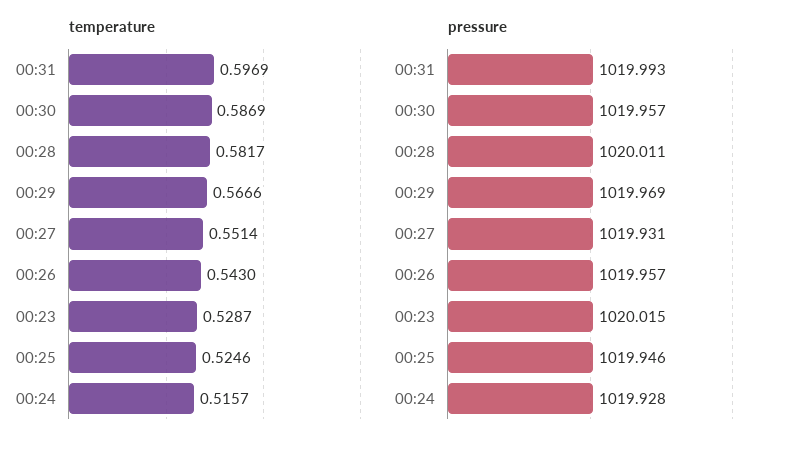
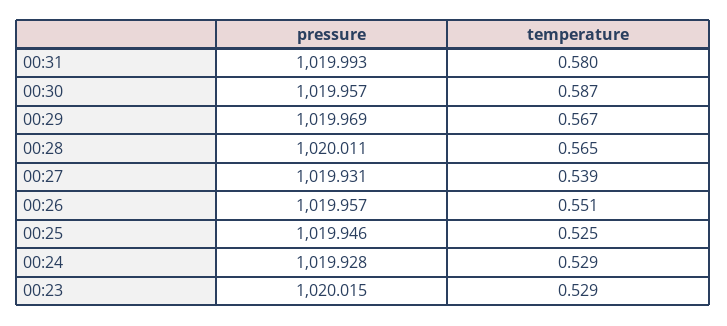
  {
    "temperature": {
-     "00:31": 0.5969,
+     "00:31": 0.58,
      "00:30": 0.5869,
-     "00:28": 0.5817,
+     "00:28": 0.565,
      "00:29": 0.5666,
-     "00:27": 0.5514,
+     "00:27": 0.539,
-     "00:26": 0.543,
+     "00:26": 0.551,
      "00:23": 0.5287,
      "00:25": 0.5246,
-     "00:24": 0.5157
+     "00:24": 0.529
    },
    "pressure": {
      "00:31": 1019.993,
      "00:30": 1019.957,
      "00:28": 1020.011,
      "00:29": 1019.969,
      "00:27": 1019.931,
      "00:26": 1019.957,
      "00:23": 1020.015,
      "00:25": 1019.946,
      "00:24": 1019.928
    }
  }

